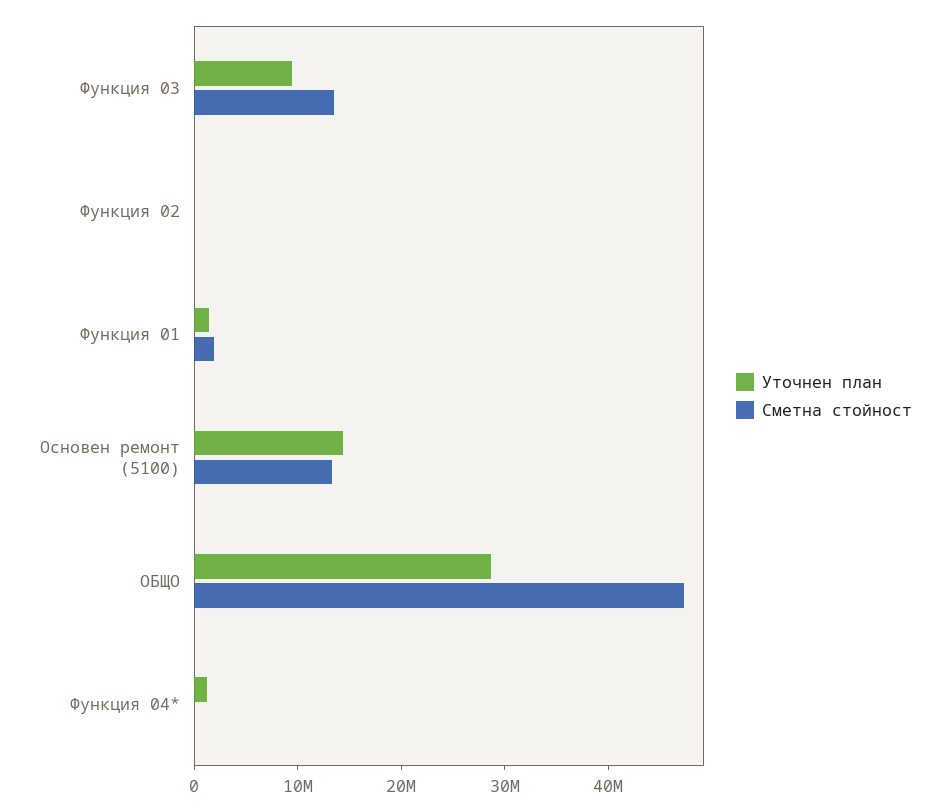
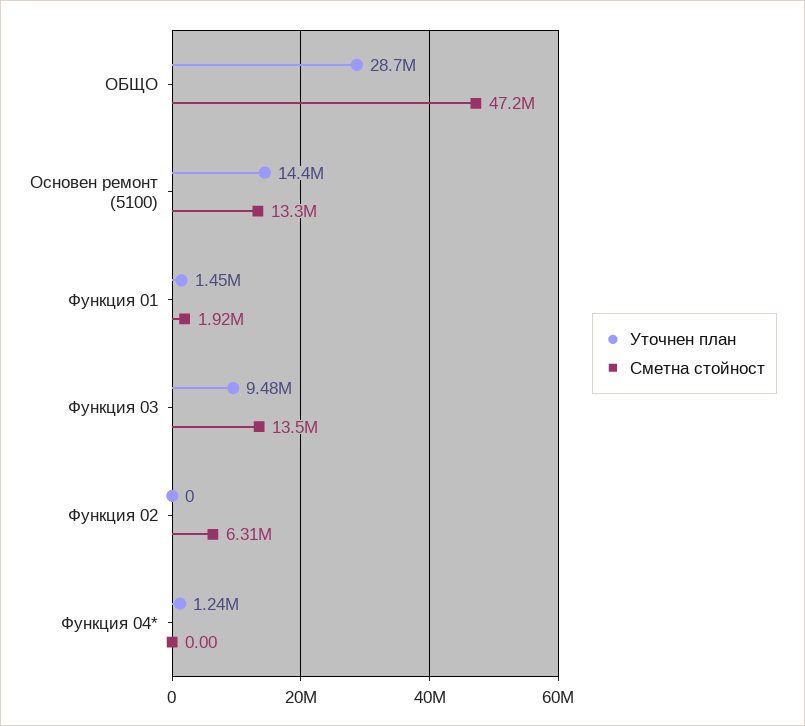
  {
    "Уточнен план": {
      "Функция 03": 9480000,
      "Функция 02": 0,
      "Функция 01": 1450000,
      "Основен ремонт (5100)": 14400000,
      "ОБЩО": 28700000,
      "Функция 04*": 1240000
    },
    "Сметна стойност": {
      "Функция 03": 13500000,
-     "Функция 02": 0,
+     "Функция 02": 6310000,
      "Функция 01": 1920000,
      "Основен ремонт (5100)": 13300000,
      "ОБЩО": 47200000,
      "Функция 04*": 0
    }
  }

